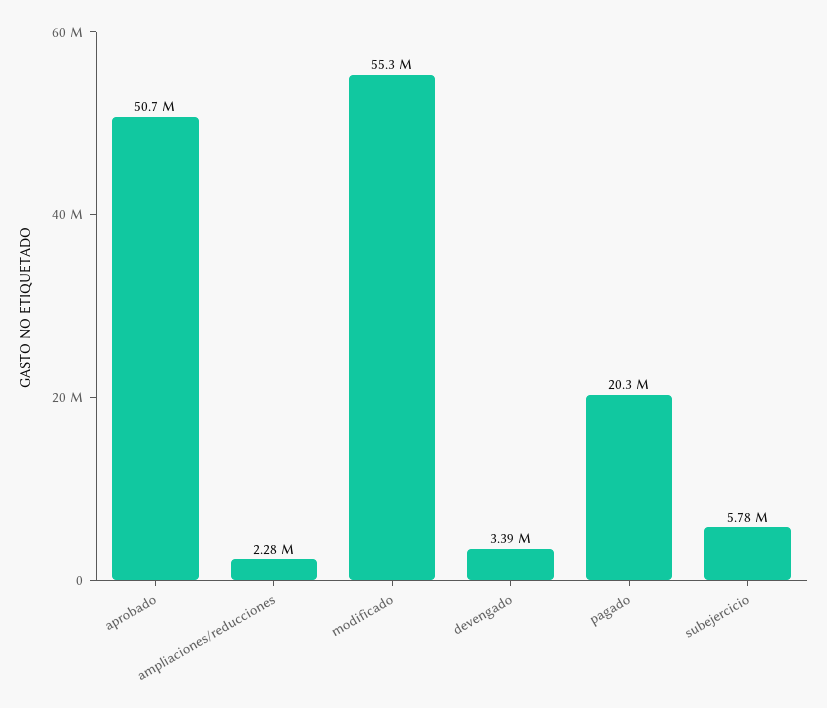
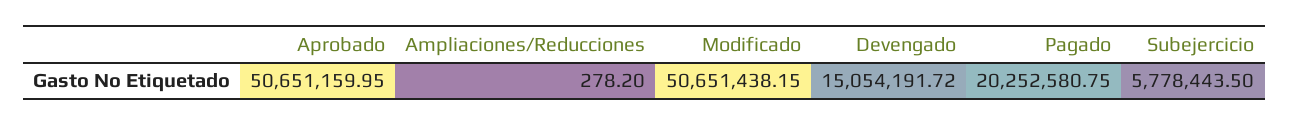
  {
    "aprobado": 50651159.95,
-   "ampliaciones/reducciones": 2280000,
+   "ampliaciones/reducciones": 278.2,
-   "modificado": 55300000,
+   "modificado": 50651438.15,
-   "devengado": 3390000,
+   "devengado": 15054191.72,
    "pagado": 20252580.75,
    "subejercicio": 5778443.5
  }

